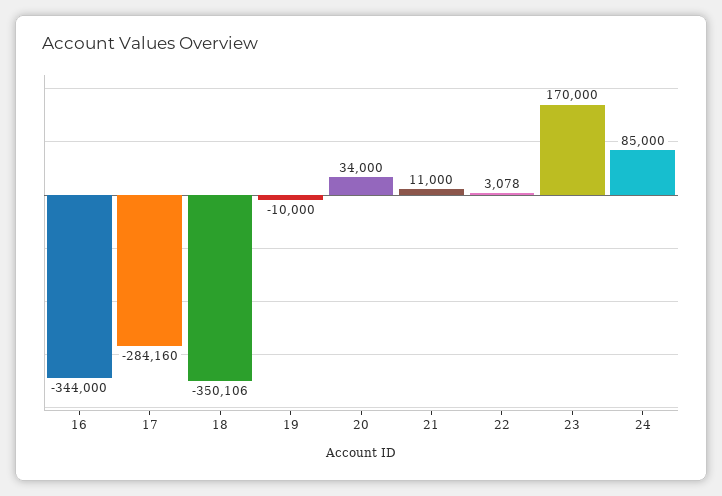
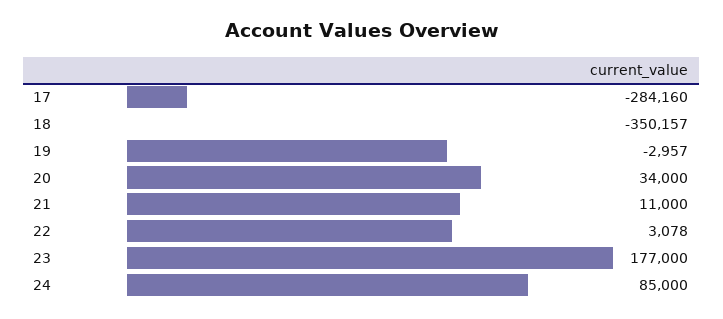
  {
-   "16": -344000,
    "17": -284160,
-   "18": -350106,
+   "18": -350157,
-   "19": -10000,
+   "19": -2957,
    "20": 34000,
    "21": 11000,
    "22": 3078,
-   "23": 170000,
+   "23": 177000,
    "24": 85000
  }

